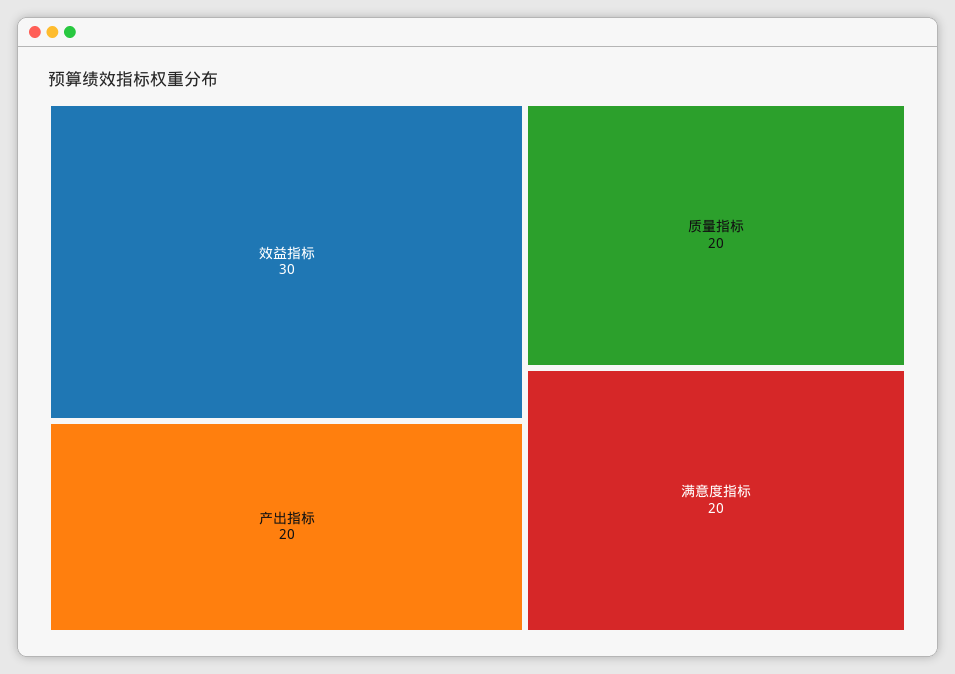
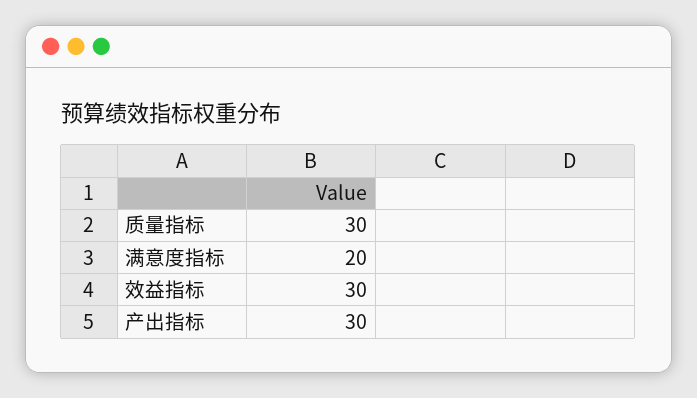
  {
    "效益指标": 30,
-   "产出指标": 20,
+   "产出指标": 30,
-   "质量指标": 20,
+   "质量指标": 30,
    "满意度指标": 20
  }

